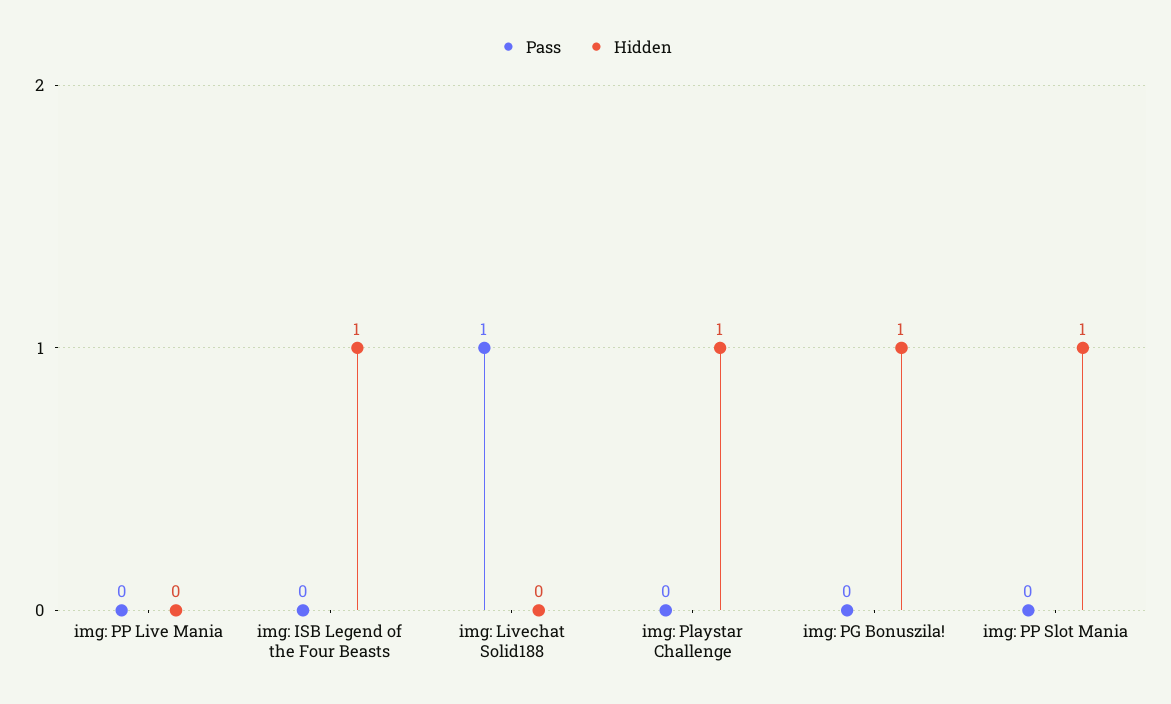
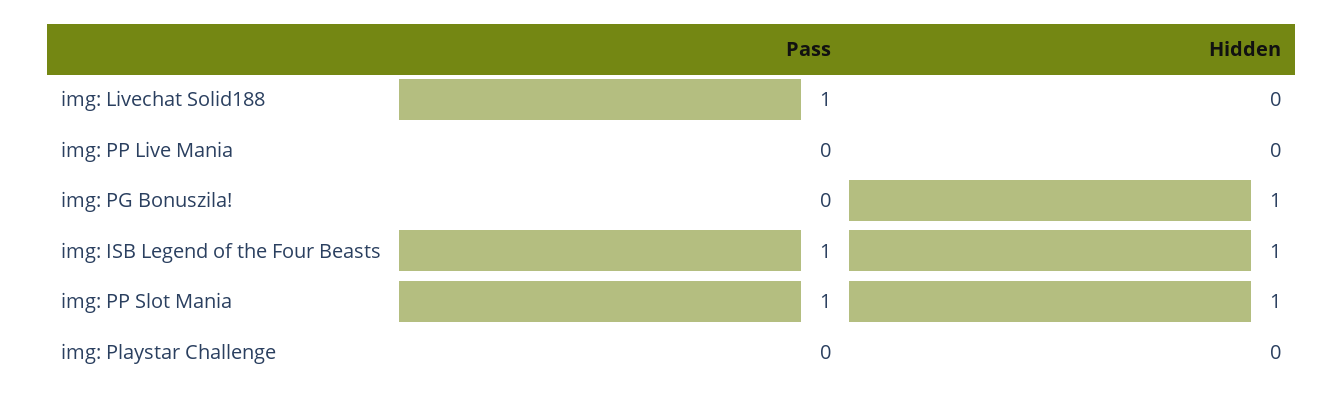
  {
    "Pass": {
      "img: PP Live Mania": 0,
-     "img: ISB Legend of the Four Beasts": 0,
+     "img: ISB Legend of the Four Beasts": 1,
      "img: Livechat Solid188": 1,
      "img: Playstar Challenge": 0,
      "img: PG Bonuszila!": 0,
-     "img: PP Slot Mania": 0
+     "img: PP Slot Mania": 1
    },
    "Hidden": {
      "img: PP Live Mania": 0,
      "img: ISB Legend of the Four Beasts": 1,
      "img: Livechat Solid188": 0,
-     "img: Playstar Challenge": 1,
+     "img: Playstar Challenge": 0,
      "img: PG Bonuszila!": 1,
      "img: PP Slot Mania": 1
    }
  }

